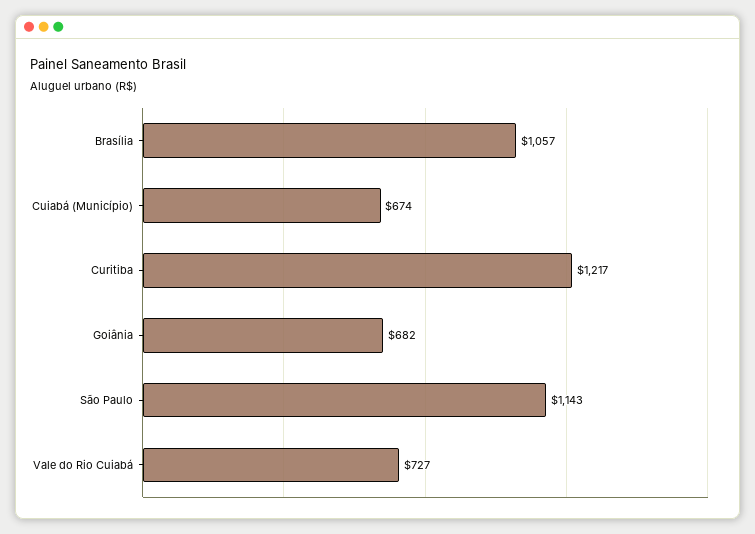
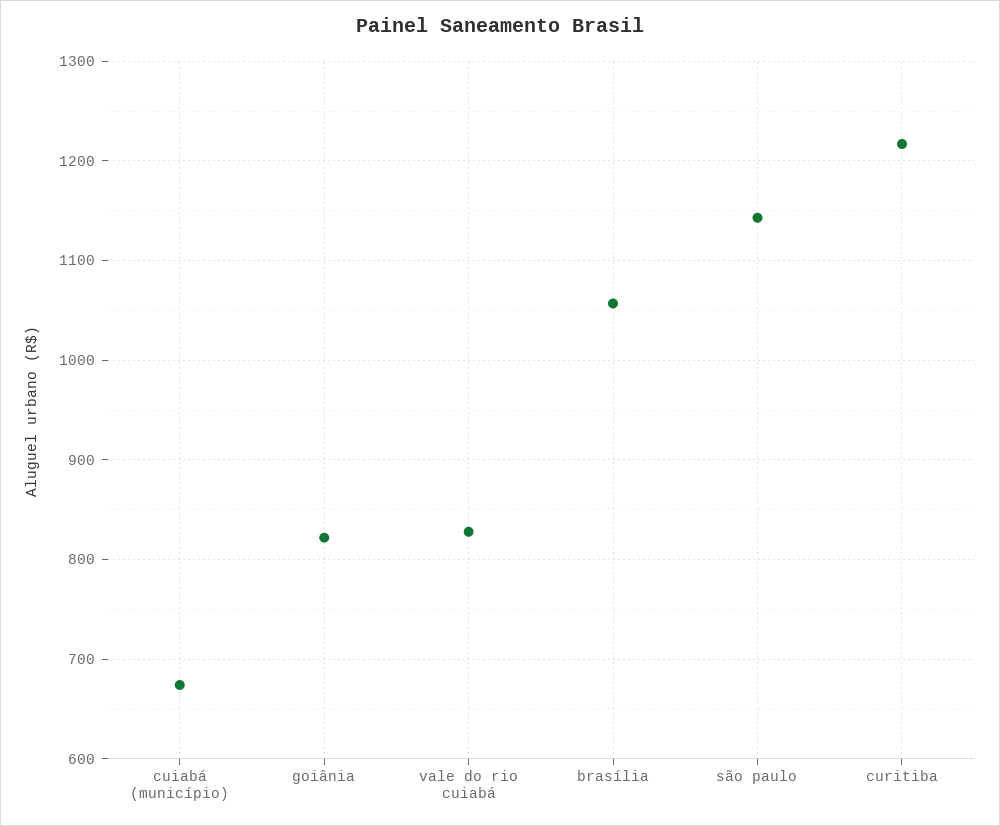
  {
    "Brasília": 1057,
    "Cuiabá (Município)": 674,
    "Curitiba": 1217,
-   "Goiânia": 682,
+   "Goiânia": 820,
    "São Paulo": 1143,
-   "Vale do Rio Cuiabá": 727
+   "Vale do Rio Cuiabá": 830
  }

